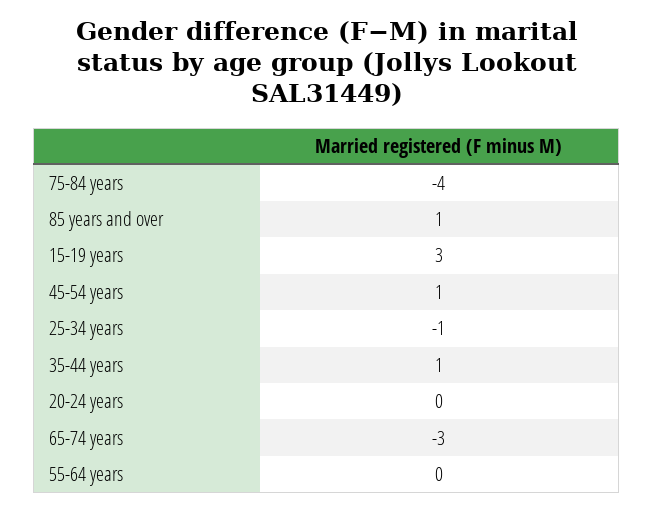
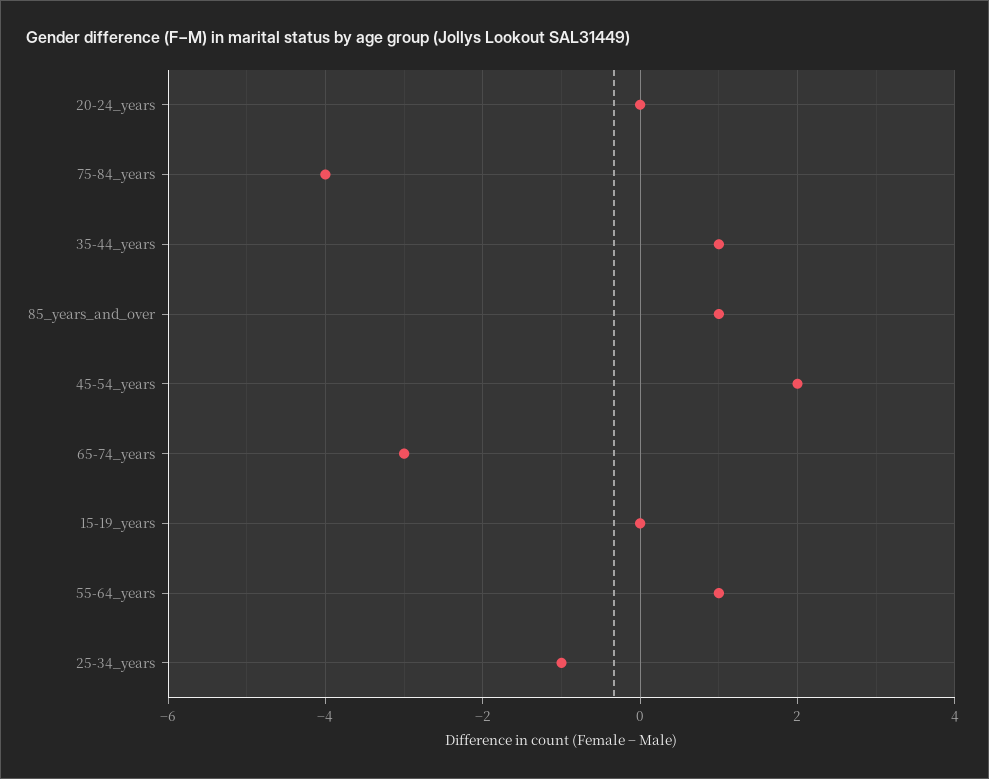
  {
    "75-84 years": -4,
    "85 years and over": 1,
-   "15-19 years": 3,
+   "15-19 years": 0,
-   "45-54 years": 1,
+   "45-54 years": 2,
    "25-34 years": -1,
    "35-44 years": 1,
    "20-24 years": 0,
    "65-74 years": -3,
-   "55-64 years": 0
+   "55-64 years": 1
  }

